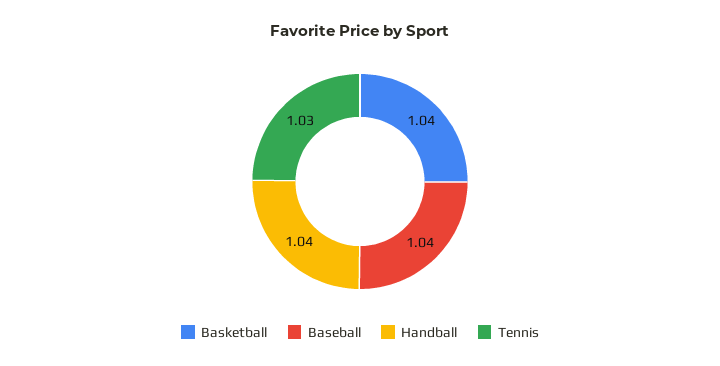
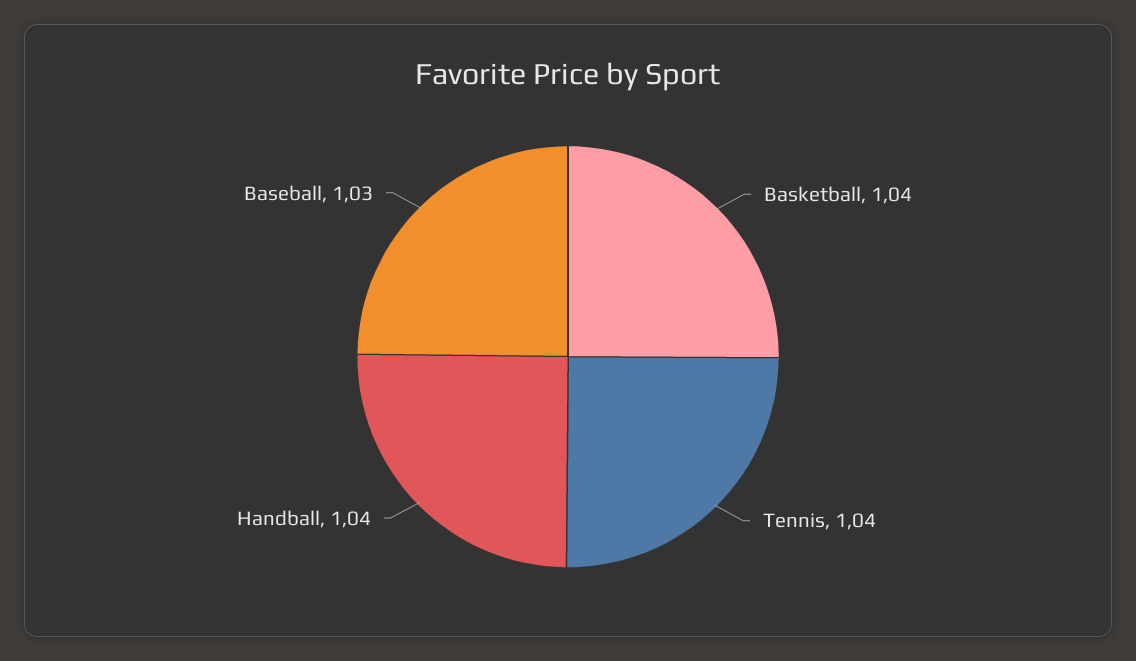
  {
    "Basketball": 1.04,
-   "Baseball": 1.04,
+   "Baseball": 1.03,
    "Handball": 1.04,
-   "Tennis": 1.03
+   "Tennis": 1.04
  }

